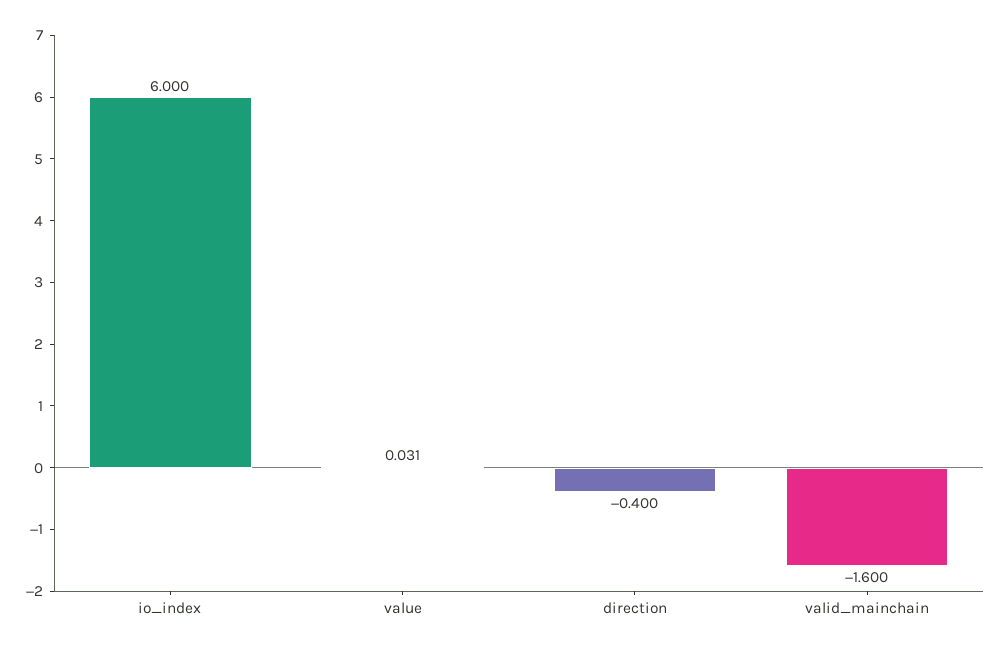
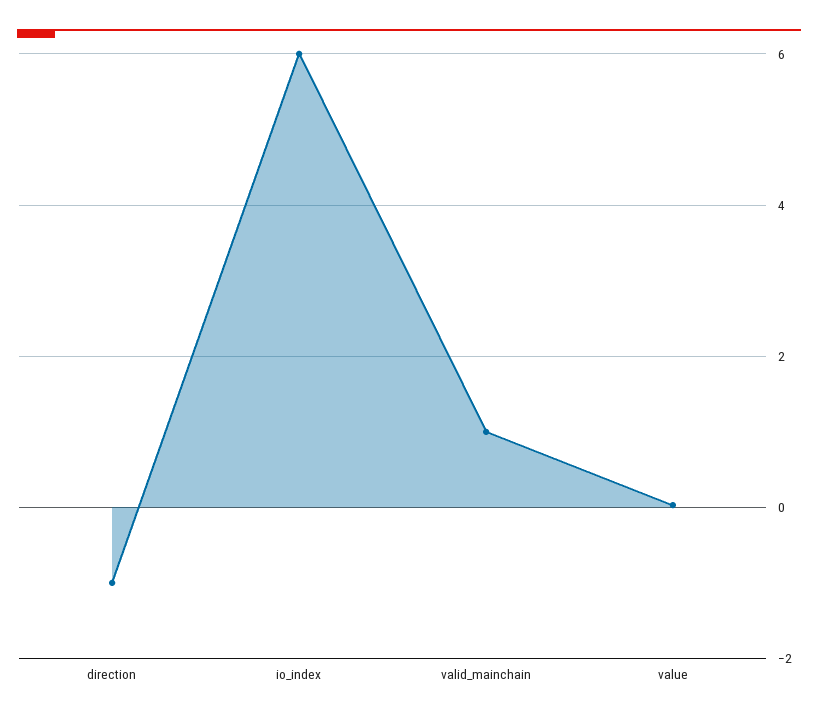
  {
    "io_index": 6,
    "value": 0.031,
-   "direction": -0.4,
+   "direction": -1,
-   "valid_mainchain": -1.6
+   "valid_mainchain": 1
  }

